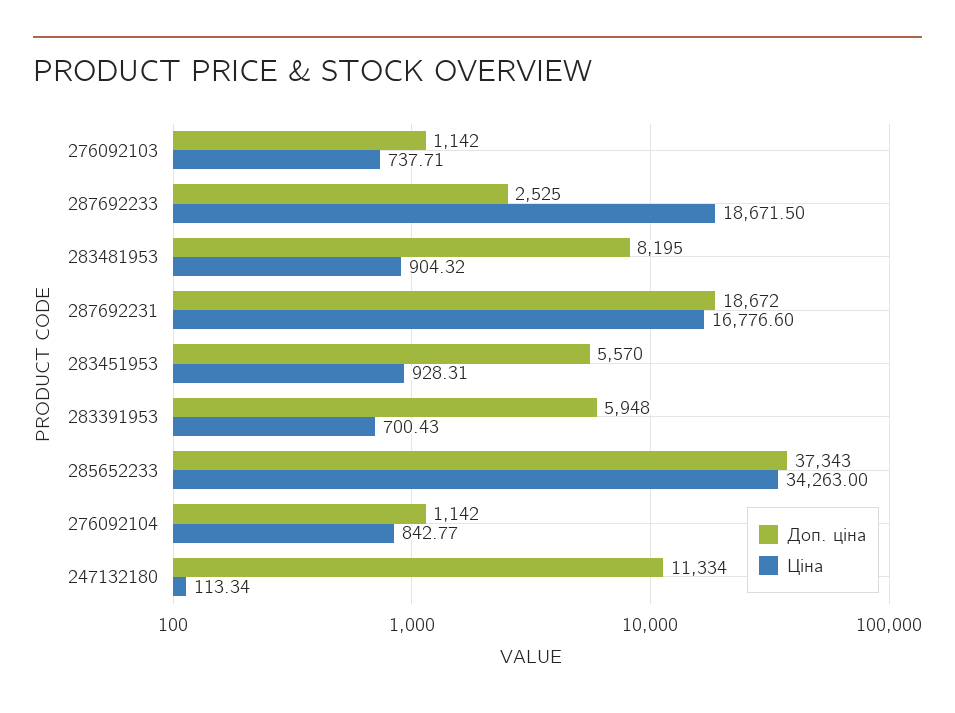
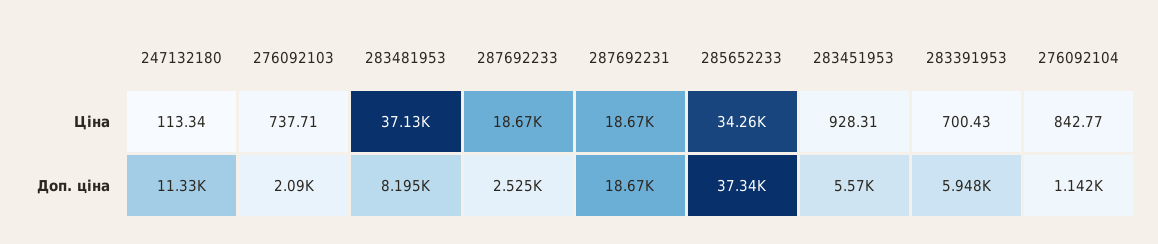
  {
    "Доп. ціна": {
-     "276092103": 1142,
+     "276092103": 2090,
      "287692233": 2525,
      "283481953": 8195,
      "287692231": 18672,
      "283451953": 5570,
      "283391953": 5948,
      "285652233": 37343,
      "276092104": 1142,
      "247132180": 11334
    },
    "Ціна": {
      "276092103": 737.71,
      "287692233": 18671.5,
-     "283481953": 904.32,
+     "283481953": 37130,
-     "287692231": 16776.6,
+     "287692231": 18670,
      "283451953": 928.31,
      "283391953": 700.43,
      "285652233": 34263,
      "276092104": 842.77,
      "247132180": 113.34
    }
  }

